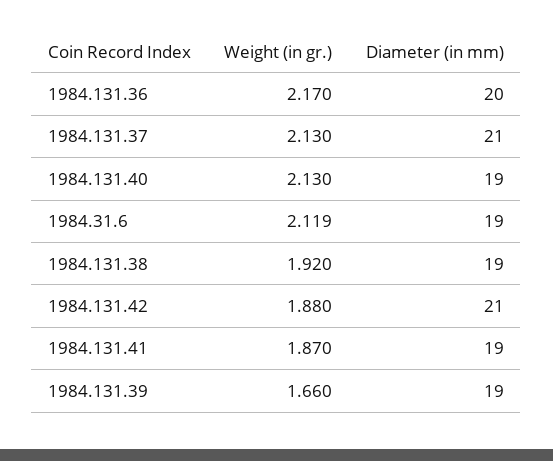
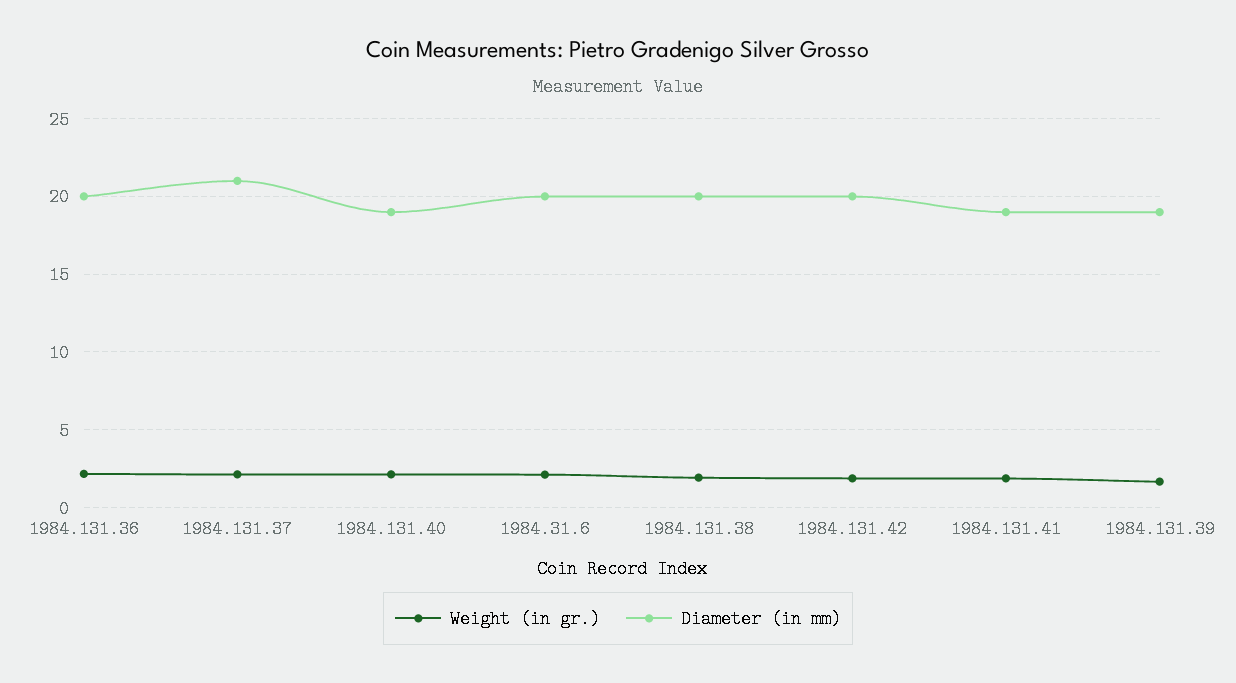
  {
    "Weight (in gr.)": {
      "1984.131.36": 2.17,
      "1984.131.37": 2.13,
      "1984.131.40": 2.13,
      "1984.31.6": 2.119,
      "1984.131.38": 1.92,
      "1984.131.42": 1.88,
      "1984.131.41": 1.87,
      "1984.131.39": 1.66
    },
    "Diameter (in mm)": {
      "1984.131.36": 20,
      "1984.131.37": 21,
      "1984.131.40": 19,
-     "1984.31.6": 19,
+     "1984.31.6": 20,
-     "1984.131.38": 19,
+     "1984.131.38": 20,
-     "1984.131.42": 21,
+     "1984.131.42": 20,
      "1984.131.41": 19,
      "1984.131.39": 19
    }
  }

